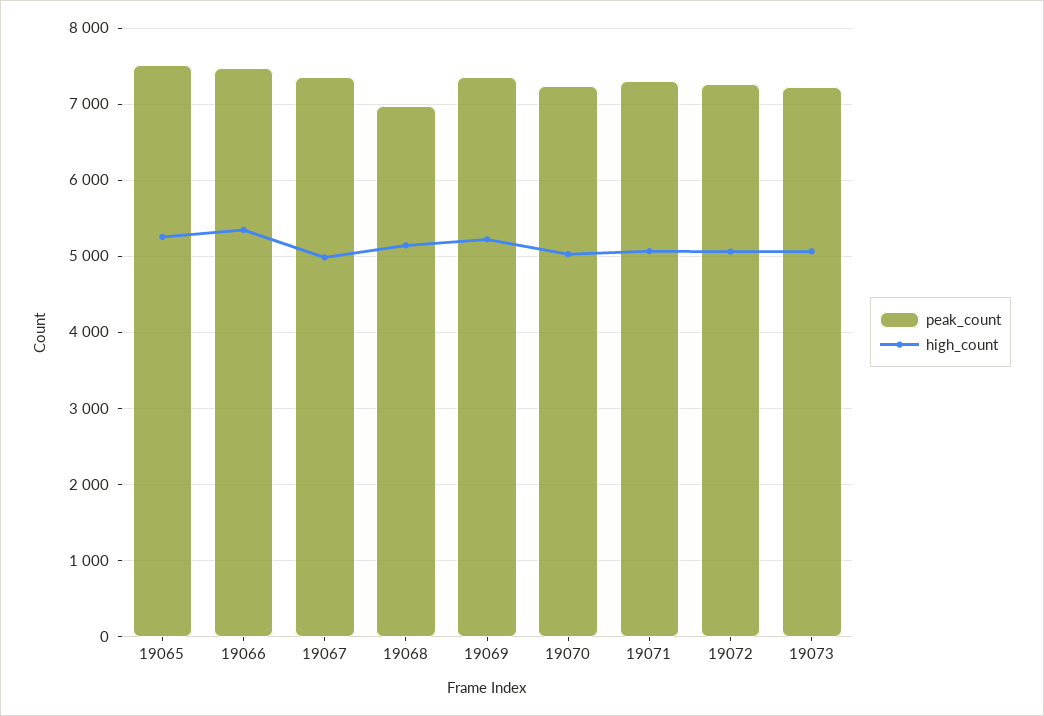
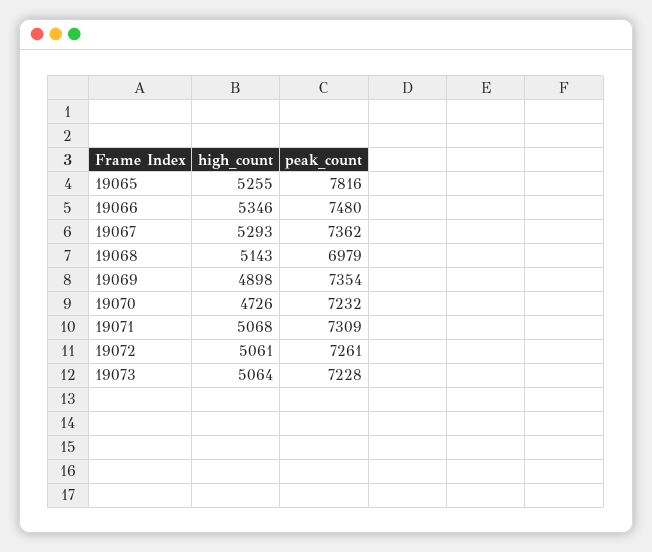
  {
    "peak_count": {
-     "19065": 7500,
+     "19065": 7816,
      "19066": 7480,
      "19067": 7362,
      "19068": 6979,
      "19069": 7354,
      "19070": 7232,
      "19071": 7309,
      "19072": 7261,
      "19073": 7228
    },
    "high_count": {
      "19065": 5255,
      "19066": 5346,
-     "19067": 5000,
+     "19067": 5293,
      "19068": 5143,
-     "19069": 5200,
+     "19069": 4898,
-     "19070": 5000,
+     "19070": 4726,
      "19071": 5068,
      "19072": 5061,
      "19073": 5064
    }
  }

